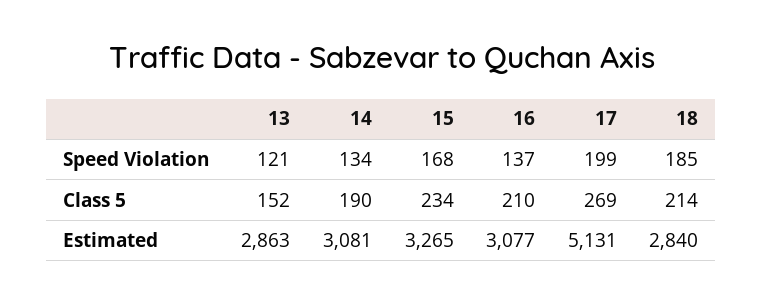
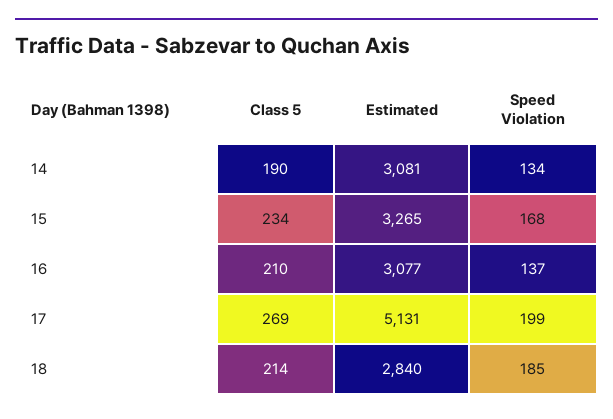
  {
-   "13": {
-     "Speed Violation": 121,
-     "Class 5": 152,
-     "Estimated": 2863
-   },
    "14": {
      "Speed Violation": 134,
      "Class 5": 190,
      "Estimated": 3081
    },
    "15": {
      "Speed Violation": 168,
      "Class 5": 234,
      "Estimated": 3265
    },
    "16": {
      "Speed Violation": 137,
      "Class 5": 210,
      "Estimated": 3077
    },
    "17": {
      "Speed Violation": 199,
      "Class 5": 269,
      "Estimated": 5131
    },
    "18": {
      "Speed Violation": 185,
      "Class 5": 214,
      "Estimated": 2840
    }
  }

